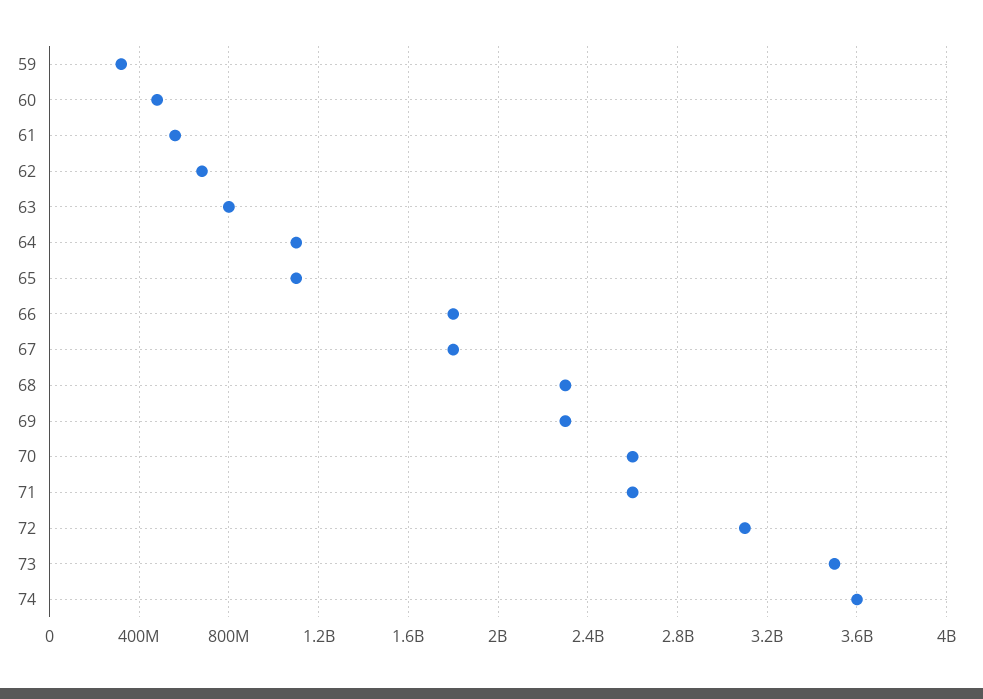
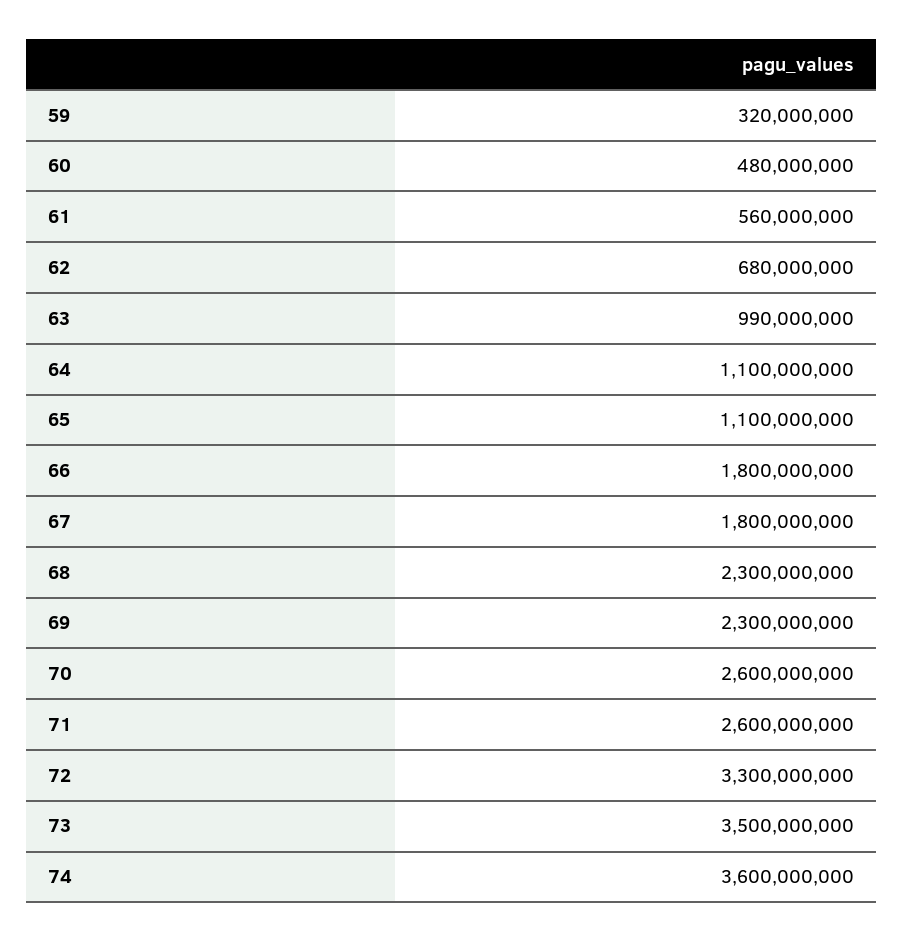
  {
    "59": 320000000,
    "60": 480000000,
    "61": 560000000,
    "62": 680000000,
-   "63": 800000000,
+   "63": 990000000,
    "64": 1100000000,
    "65": 1100000000,
    "66": 1800000000,
    "67": 1800000000,
    "68": 2300000000,
    "69": 2300000000,
    "70": 2600000000,
    "71": 2600000000,
-   "72": 3100000000,
+   "72": 3300000000,
    "73": 3500000000,
    "74": 3600000000
  }

